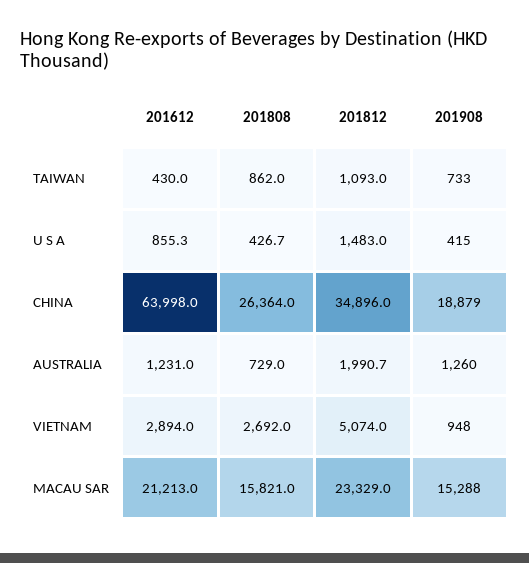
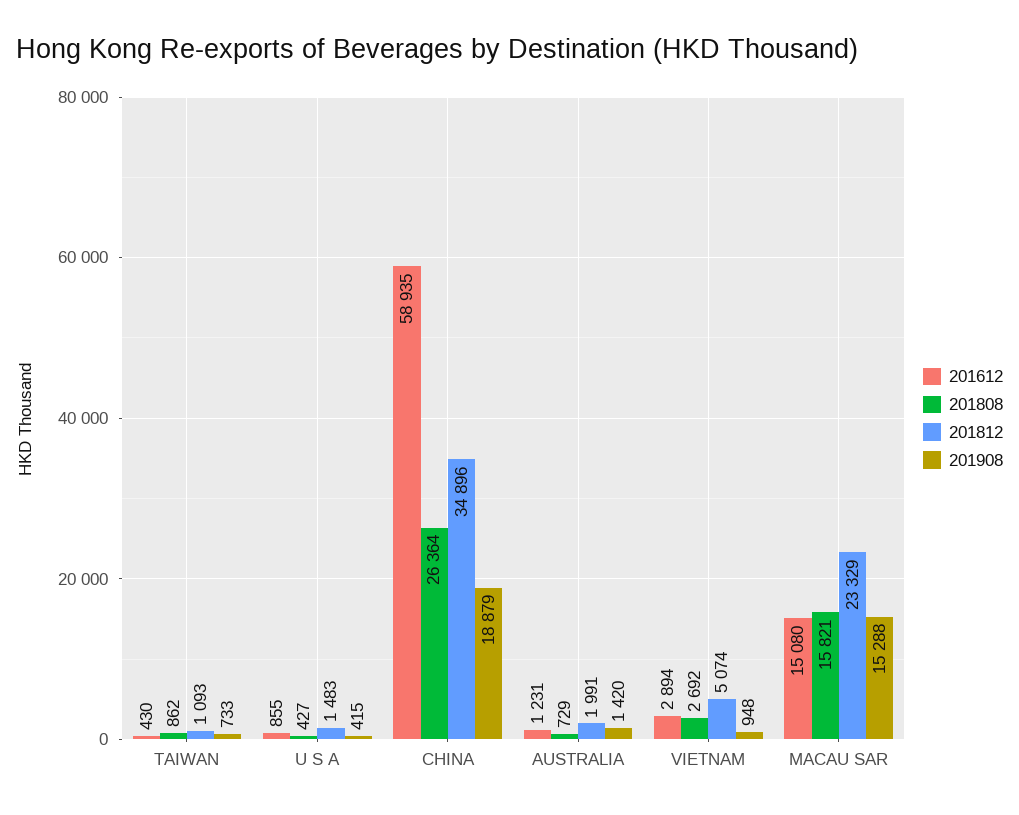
  {
    "201612": {
      "TAIWAN": 430,
      "U S A": 855.3,
-     "CHINA": 63998,
+     "CHINA": 58935,
      "AUSTRALIA": 1231,
      "VIETNAM": 2894,
-     "MACAU SAR": 21213
+     "MACAU SAR": 15080
    },
    "201808": {
      "TAIWAN": 862,
      "U S A": 426.7,
      "CHINA": 26364,
      "AUSTRALIA": 729,
      "VIETNAM": 2692,
      "MACAU SAR": 15821
    },
    "201812": {
      "TAIWAN": 1093,
      "U S A": 1483,
      "CHINA": 34896,
      "AUSTRALIA": 1990.7,
      "VIETNAM": 5074,
      "MACAU SAR": 23329
    },
    "201908": {
      "TAIWAN": 733,
      "U S A": 415,
      "CHINA": 18879,
-     "AUSTRALIA": 1260,
+     "AUSTRALIA": 1420,
      "VIETNAM": 948,
      "MACAU SAR": 15288
    }
  }

